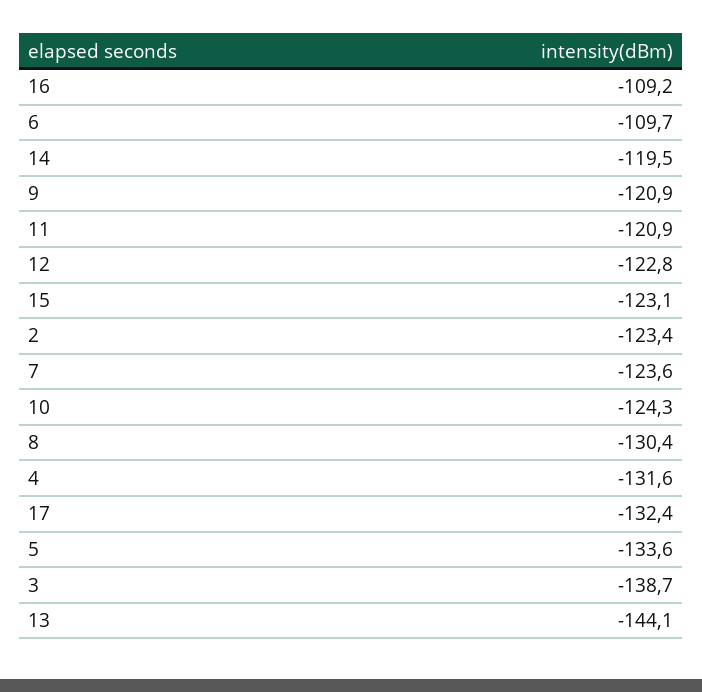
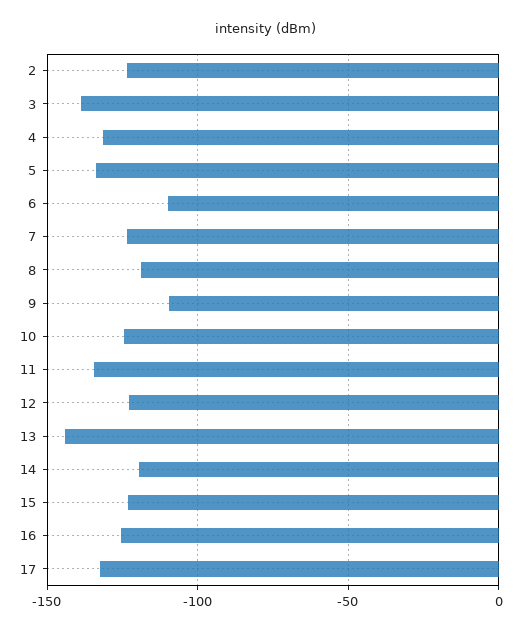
  {
-   "16": -109.2,
+   "16": -125,
    "6": -109.7,
    "14": -119.5,
-   "9": -120.9,
+   "9": -110,
-   "11": -120.9,
+   "11": -135,
    "12": -122.8,
    "15": -123.1,
    "2": -123.4,
    "7": -123.6,
    "10": -124.3,
-   "8": -130.4,
+   "8": -120,
    "4": -131.6,
    "17": -132.4,
    "5": -133.6,
    "3": -138.7,
    "13": -144.1
  }

